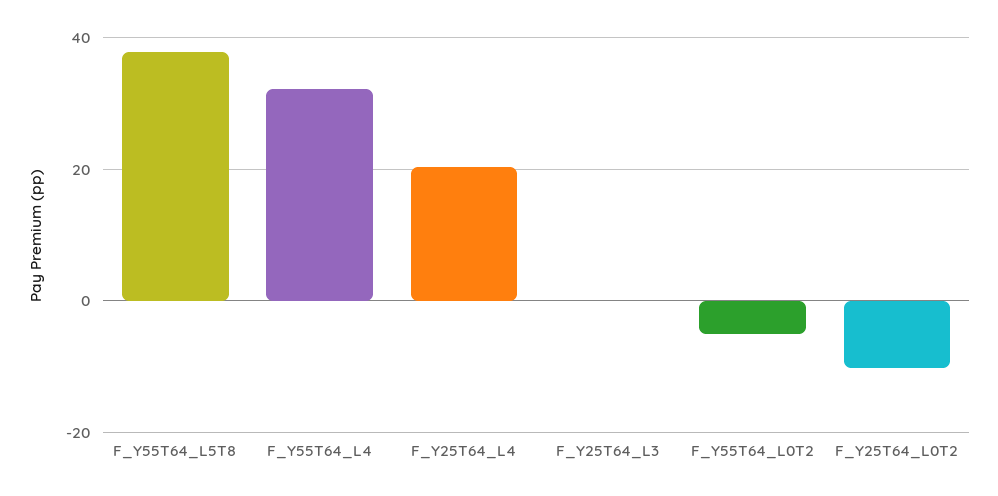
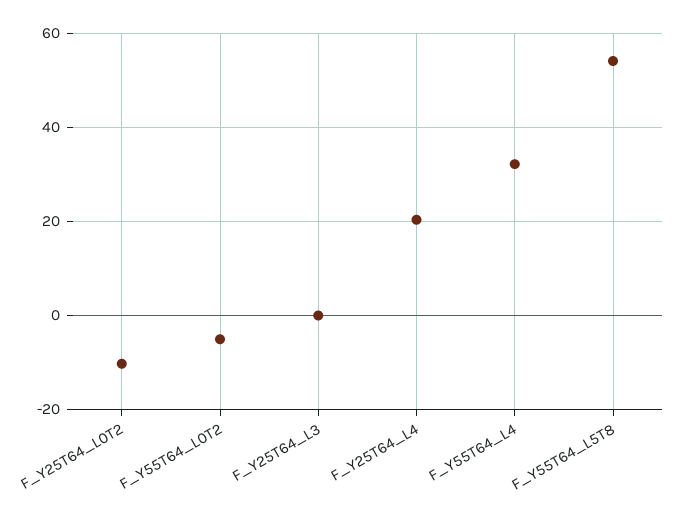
  {
-   "F_Y55T64_L5T8": 38,
+   "F_Y55T64_L5T8": 54,
    "F_Y55T64_L4": 32,
    "F_Y25T64_L4": 20,
    "F_Y25T64_L3": 0,
    "F_Y55T64_L0T2": -6,
    "F_Y25T64_L0T2": -10
  }

